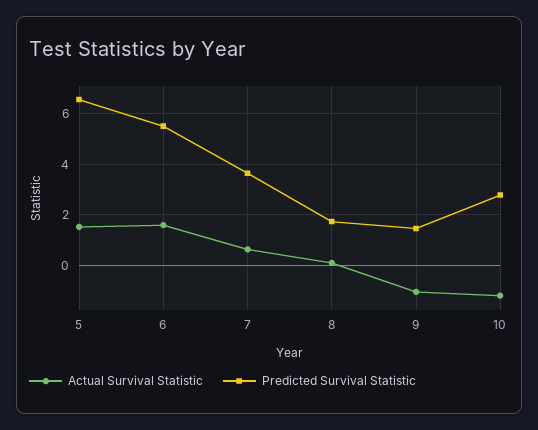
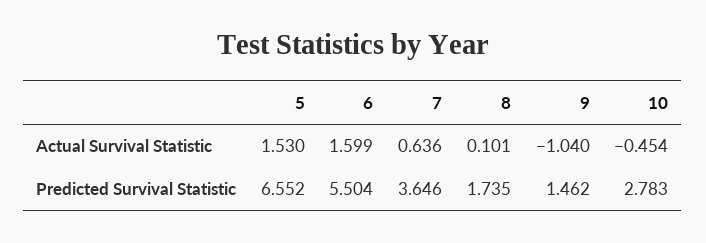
  {
    "Actual Survival Statistic": {
      "5": 1.53,
      "6": 1.599,
      "7": 0.636,
      "8": 0.101,
      "9": -1.04,
-     "10": -1.25
+     "10": -0.454
    },
    "Predicted Survival Statistic": {
      "5": 6.552,
      "6": 5.504,
      "7": 3.646,
      "8": 1.735,
      "9": 1.462,
      "10": 2.783
    }
  }

